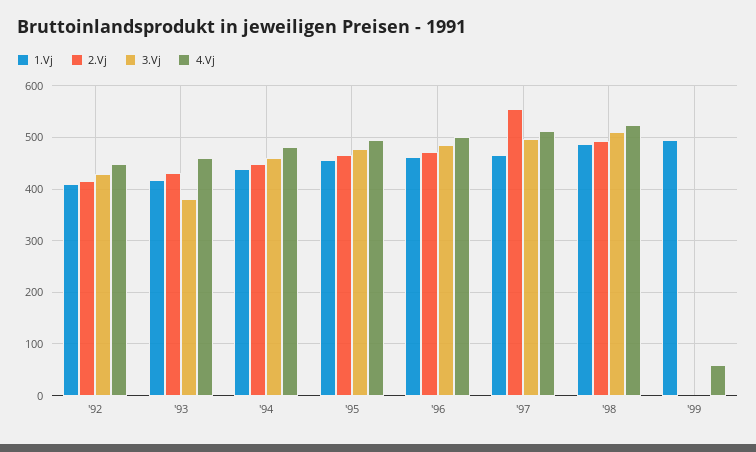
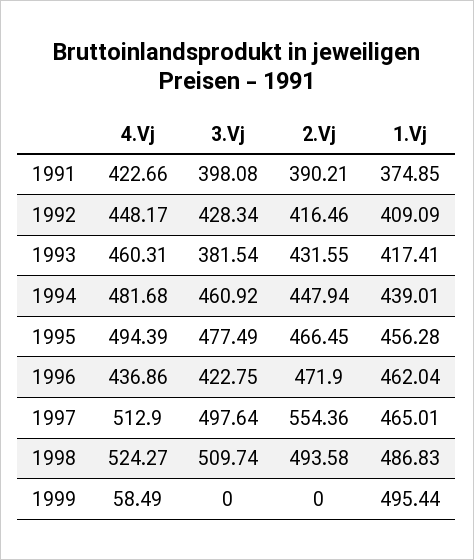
  {
    "1.Vj": {
      "'92": 409.09,
      "'93": 417.41,
      "'94": 439.01,
      "'95": 456.28,
      "'96": 462.04,
      "'97": 465.01,
      "'98": 486.83,
-     "'99": 495.44
+     "'99": 495.44,
+     "1991": 374.85
    },
    "2.Vj": {
      "'92": 416.46,
      "'93": 431.55,
      "'94": 447.94,
      "'95": 466.45,
      "'96": 471.9,
      "'97": 554.36,
      "'98": 493.58,
-     "'99": 0
+     "'99": 0,
+     "1991": 390.21
    },
    "3.Vj": {
      "'92": 428.34,
      "'93": 381.54,
      "'94": 460.92,
      "'95": 477.49,
-     "'96": 480,
+     "'96": 422.75,
      "'97": 497.64,
      "'98": 509.74,
-     "'99": 0
+     "'99": 0,
+     "1991": 398.08
    },
    "4.Vj": {
      "'92": 448.17,
      "'93": 460.31,
      "'94": 481.68,
      "'95": 494.39,
-     "'96": 500,
+     "'96": 436.86,
      "'97": 512.9,
      "'98": 524.27,
-     "'99": 58.49
+     "'99": 58.49,
+     "1991": 422.66
    }
  }

